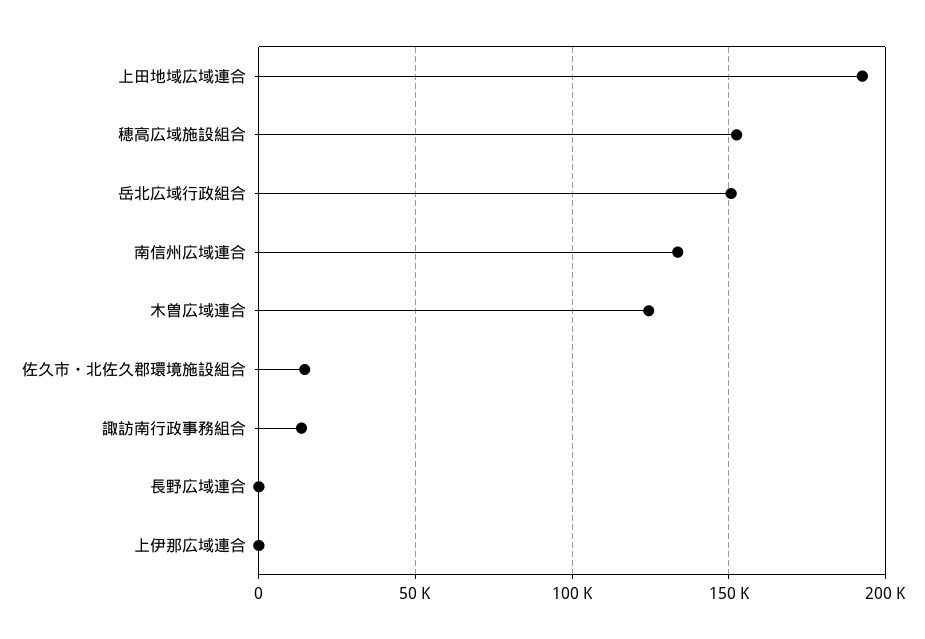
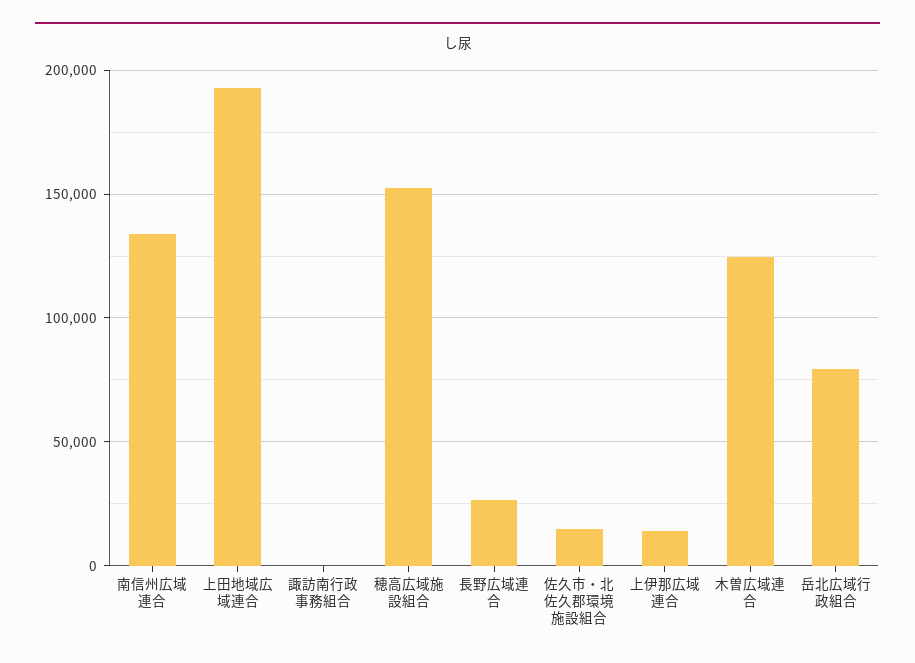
  {
    "上田地域広域連合": 195000,
    "穂高広域施設組合": 155000,
-   "岳北広域行政組合": 150000,
+   "岳北広域行政組合": 80000,
    "南信州広域連合": 135000,
    "木曽広域連合": 125000,
    "佐久市・北佐久郡環境施設組合": 15000,
-   "諏訪南行政事務組合": 15000,
+   "諏訪南行政事務組合": 0,
-   "長野広域連合": 0,
+   "長野広域連合": 25000,
-   "上伊那広域連合": 0
+   "上伊那広域連合": 15000
  }

